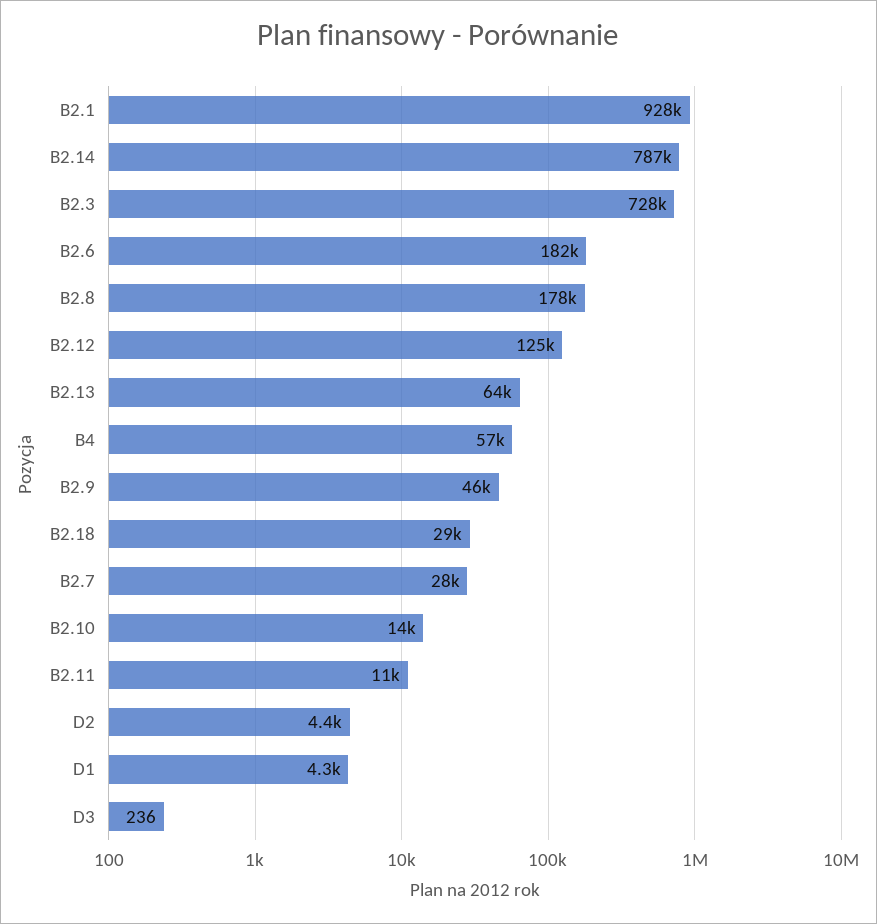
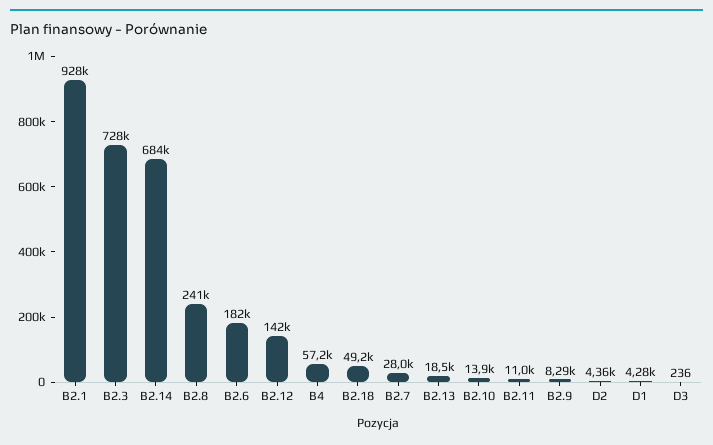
  {
    "B2.1": 928000,
-   "B2.14": 787000,
+   "B2.14": 684000,
    "B2.3": 728000,
    "B2.6": 182000,
-   "B2.8": 178000,
+   "B2.8": 241000,
-   "B2.12": 125000,
+   "B2.12": 142000,
-   "B2.13": 64000,
+   "B2.13": 18500,
    "B4": 57200,
-   "B2.9": 46000,
+   "B2.9": 8290,
-   "B2.18": 29000,
+   "B2.18": 49200,
    "B2.7": 28000,
    "B2.10": 13900,
    "B2.11": 11000,
    "D2": 4360,
    "D1": 4280,
    "D3": 236
  }

